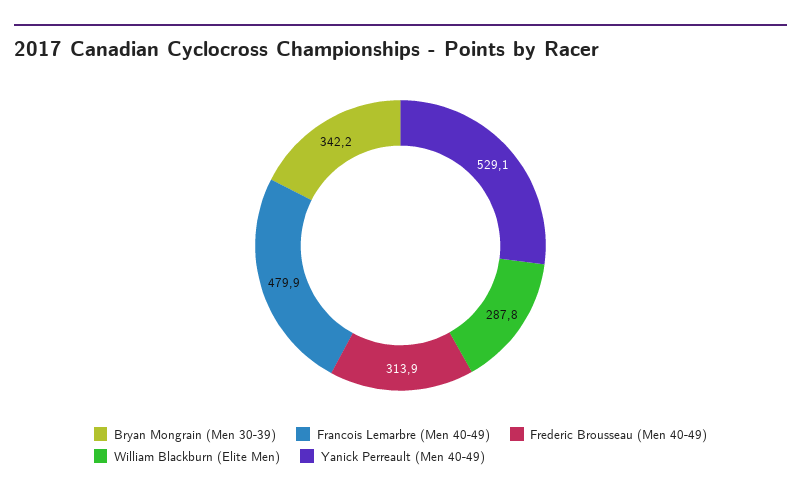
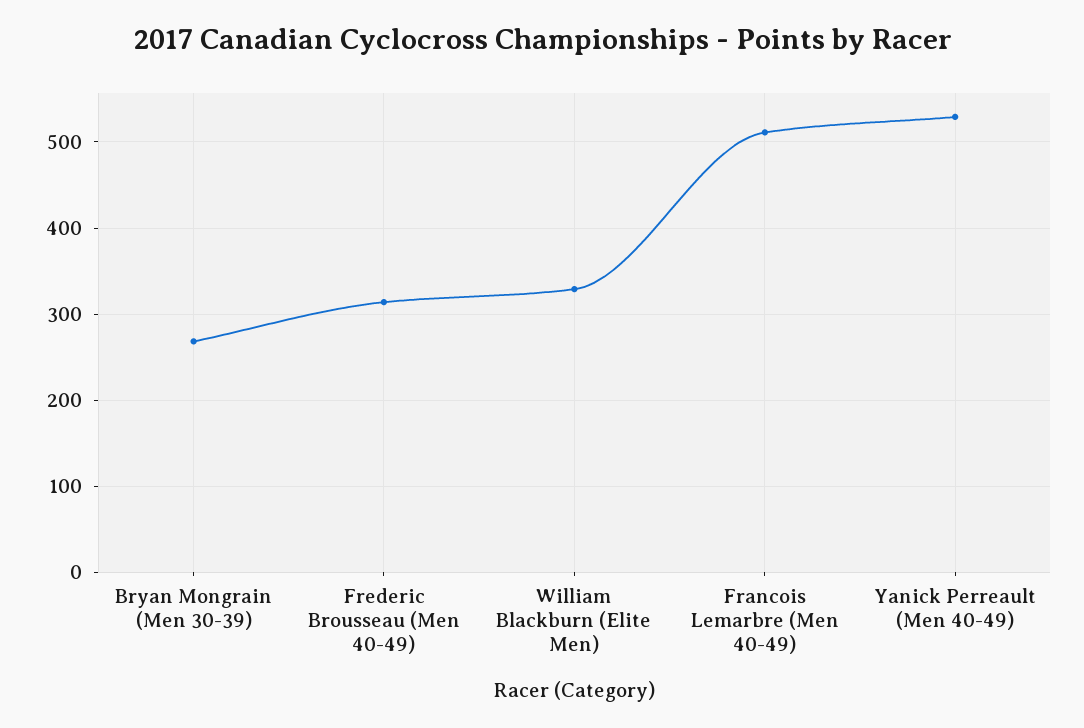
  {
-   "Bryan Mongrain (Men 30-39)": 342.2,
+   "Bryan Mongrain (Men 30-39)": 270,
-   "Francois Lemarbre (Men 40-49)": 479.9,
+   "Francois Lemarbre (Men 40-49)": 510,
    "Frederic Brousseau (Men 40-49)": 313.9,
-   "William Blackburn (Elite Men)": 287.8,
+   "William Blackburn (Elite Men)": 330,
    "Yanick Perreault (Men 40-49)": 529.1
  }

